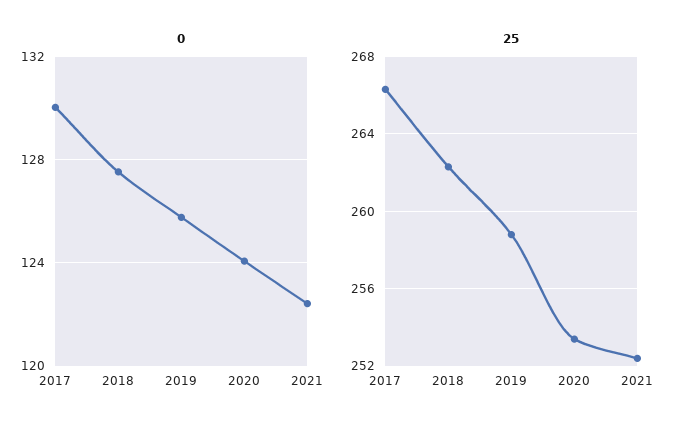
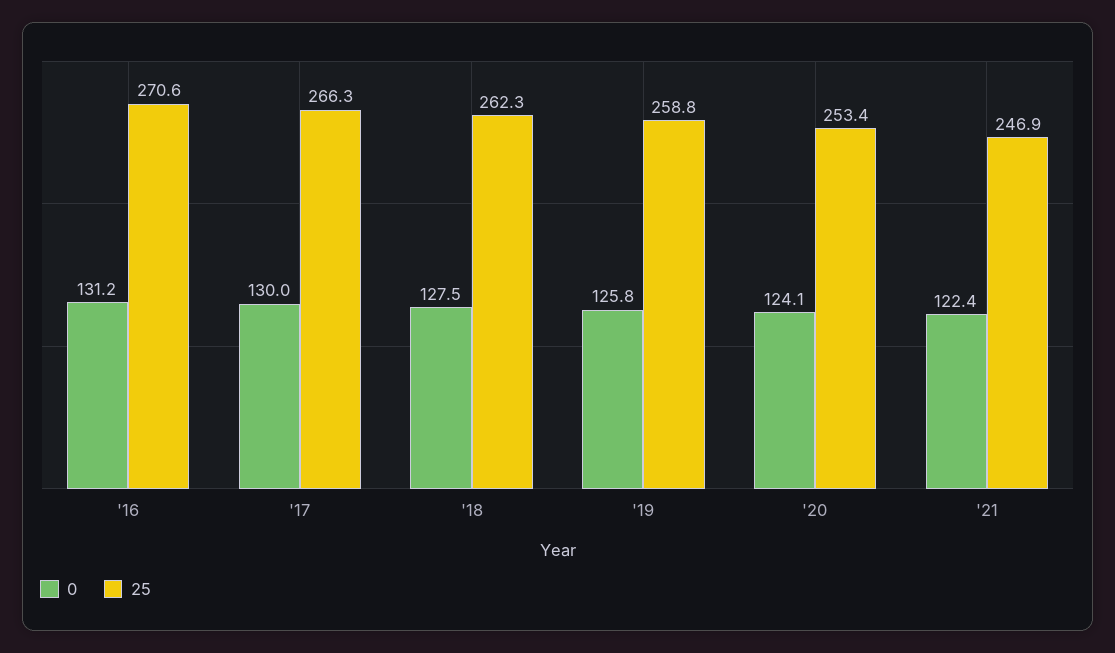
  {
    "0": {
      "2017": 130,
      "2018": 127.5,
      "2019": 125.8,
      "2020": 124.1,
-     "2021": 122.4
+     "2021": 122.4,
+     "'16": 131.2
    },
    "25": {
      "2017": 266.3,
      "2018": 262.3,
      "2019": 258.8,
      "2020": 253.4,
-     "2021": 252.5
+     "2021": 246.9,
+     "'16": 270.6
    }
  }

